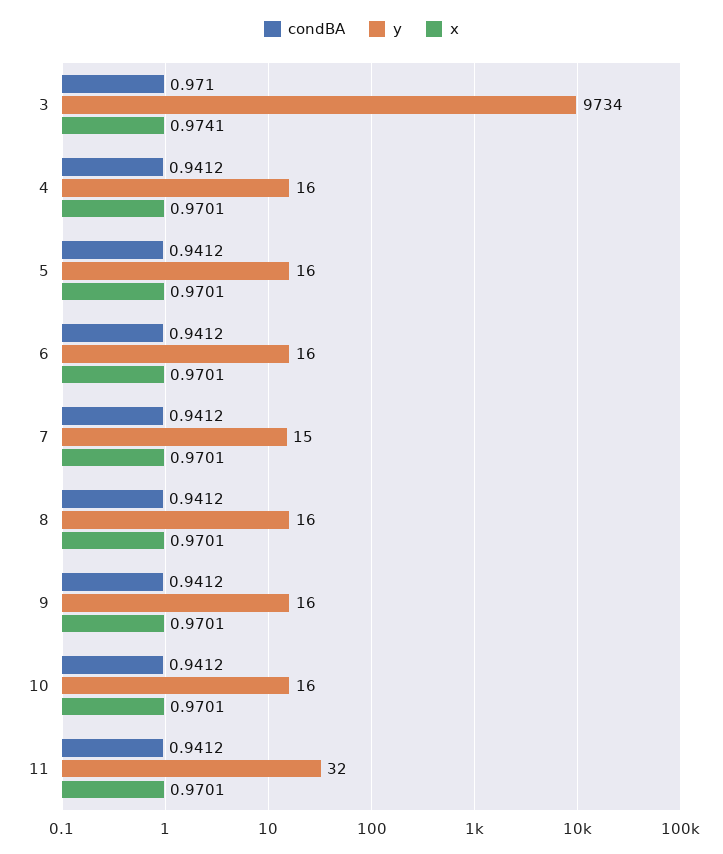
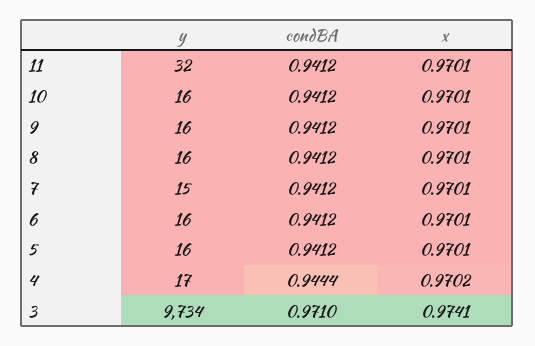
  {
    "condBA": {
      "3": 0.971,
-     "4": 0.9412,
+     "4": 0.9444,
      "5": 0.9412,
      "6": 0.9412,
      "7": 0.9412,
      "8": 0.9412,
      "9": 0.9412,
      "10": 0.9412,
      "11": 0.9412
    },
    "y": {
      "3": 9734,
-     "4": 16,
+     "4": 17,
      "5": 16,
      "6": 16,
      "7": 15,
      "8": 16,
      "9": 16,
      "10": 16,
      "11": 32
    },
    "x": {
      "3": 0.9741,
-     "4": 0.9701,
+     "4": 0.9702,
      "5": 0.9701,
      "6": 0.9701,
      "7": 0.9701,
      "8": 0.9701,
      "9": 0.9701,
      "10": 0.9701,
      "11": 0.9701
    }
  }

